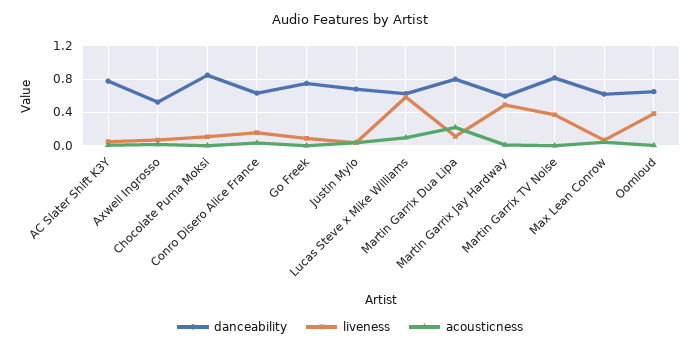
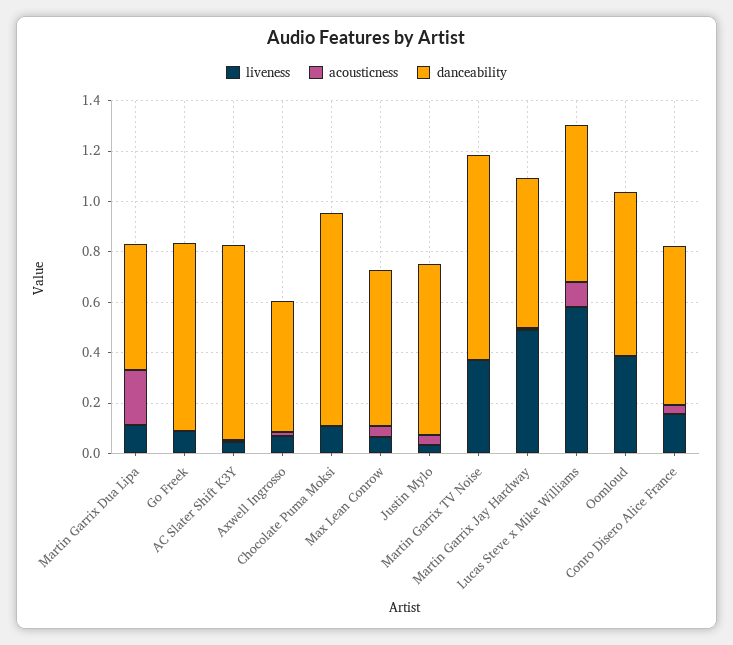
  {
    "danceability": {
      "AC Slater Shift K3Y": 0.75,
      "Axwell Ingrosso": 0.5,
      "Chocolate Puma Moksi": 0.85,
      "Conro Disero Alice France": 0.65,
      "Go Freek": 0.75,
      "Justin Mylo": 0.7,
      "Lucas Steve x Mike Williams": 0.65,
-     "Martin Garrix Dua Lipa": 0.8,
+     "Martin Garrix Dua Lipa": 0.5,
      "Martin Garrix Jay Hardway": 0.6,
      "Martin Garrix TV Noise": 0.8,
      "Max Lean Conrow": 0.6,
      "Oomloud": 0.65
    },
    "liveness": {
      "AC Slater Shift K3Y": 0.05,
      "Axwell Ingrosso": 0.05,
      "Chocolate Puma Moksi": 0.1,
      "Conro Disero Alice France": 0.15,
      "Go Freek": 0.1,
      "Justin Mylo": 0.05,
      "Lucas Steve x Mike Williams": 0.6,
      "Martin Garrix Dua Lipa": 0.1,
      "Martin Garrix Jay Hardway": 0.5,
      "Martin Garrix TV Noise": 0.35,
      "Max Lean Conrow": 0.05,
      "Oomloud": 0.4
    },
    "acousticness": {
      "AC Slater Shift K3Y": 0,
      "Axwell Ingrosso": 0,
      "Chocolate Puma Moksi": 0,
      "Conro Disero Alice France": 0.05,
      "Go Freek": 0,
      "Justin Mylo": 0.05,
      "Lucas Steve x Mike Williams": 0.1,
      "Martin Garrix Dua Lipa": 0.2,
      "Martin Garrix Jay Hardway": 0,
      "Martin Garrix TV Noise": 0,
      "Max Lean Conrow": 0.05,
      "Oomloud": 0
    }
  }

